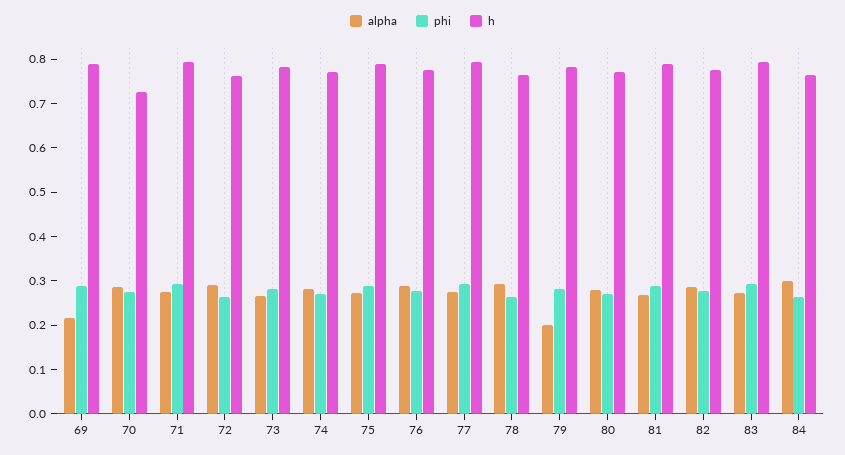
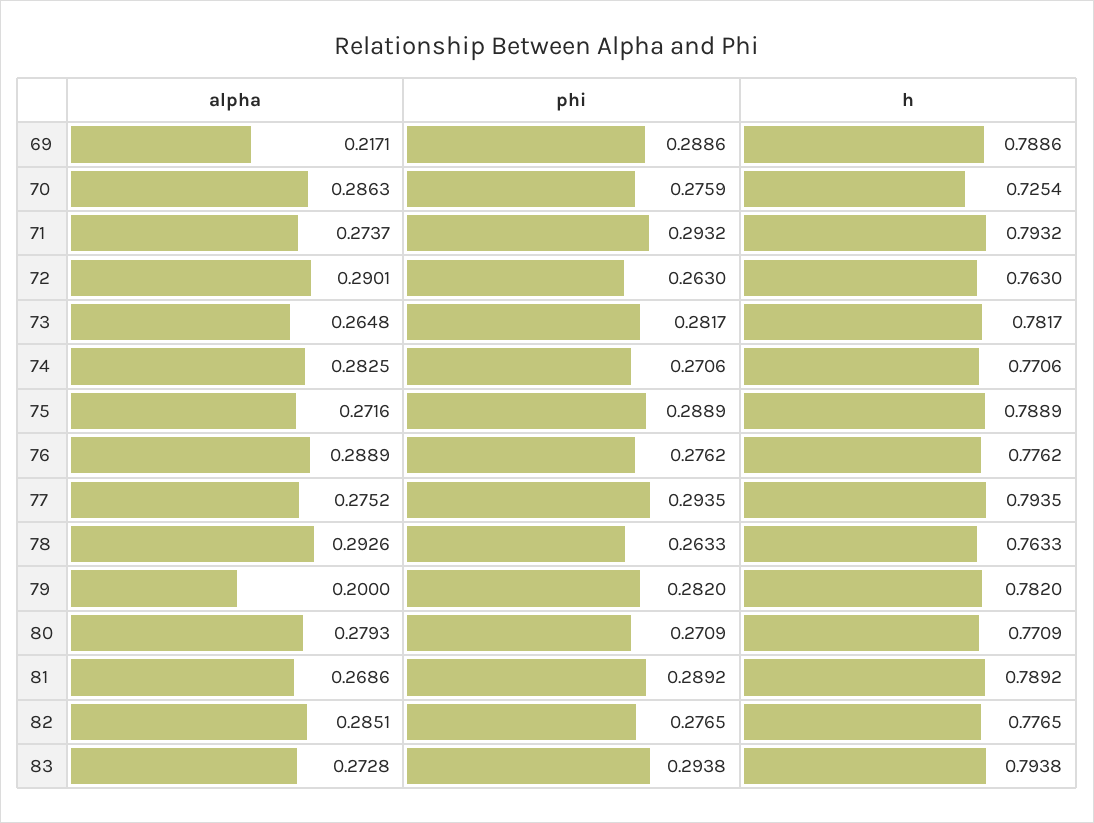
  {
    "alpha": {
      "69": 0.2171,
      "70": 0.2863,
      "71": 0.2737,
      "72": 0.2901,
      "73": 0.2648,
      "74": 0.2825,
      "75": 0.2716,
      "76": 0.2889,
      "77": 0.2752,
      "78": 0.2926,
      "79": 0.2,
      "80": 0.2793,
      "81": 0.2686,
      "82": 0.2851,
-     "83": 0.2728,
+     "83": 0.2728
-     "84": 0.3
    },
    "phi": {
      "69": 0.2886,
      "70": 0.2759,
      "71": 0.2932,
      "72": 0.263,
      "73": 0.2817,
      "74": 0.2706,
      "75": 0.2889,
      "76": 0.2762,
      "77": 0.2935,
      "78": 0.2633,
      "79": 0.282,
      "80": 0.2709,
      "81": 0.2892,
      "82": 0.2765,
-     "83": 0.2938,
+     "83": 0.2938
-     "84": 0.26
    },
    "h": {
      "69": 0.7886,
      "70": 0.7254,
      "71": 0.7932,
      "72": 0.763,
      "73": 0.7817,
      "74": 0.7706,
      "75": 0.7889,
      "76": 0.7762,
      "77": 0.7935,
      "78": 0.7633,
      "79": 0.782,
      "80": 0.7709,
      "81": 0.7892,
      "82": 0.7765,
-     "83": 0.7938,
+     "83": 0.7938
-     "84": 0.76
    }
  }

